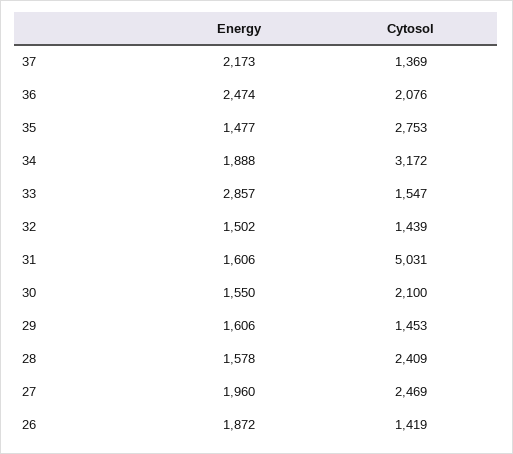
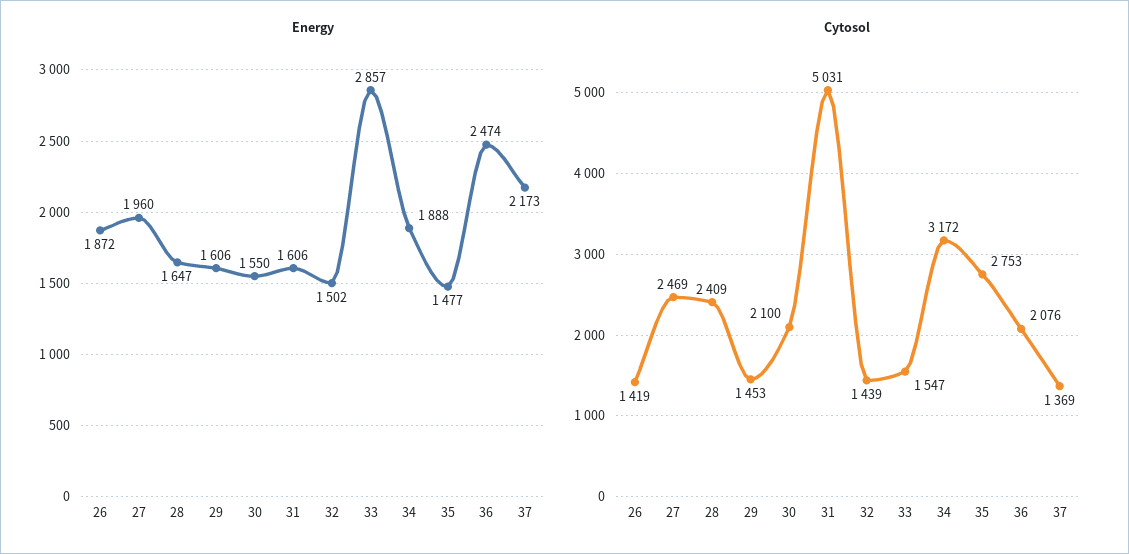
  {
    "Energy": {
      "37": 2173,
      "36": 2474,
      "35": 1477,
      "34": 1888,
      "33": 2857,
      "32": 1502,
      "31": 1606,
      "30": 1550,
      "29": 1606,
-     "28": 1578,
+     "28": 1647,
      "27": 1960,
      "26": 1872
    },
    "Cytosol": {
      "37": 1369,
      "36": 2076,
      "35": 2753,
      "34": 3172,
      "33": 1547,
      "32": 1439,
      "31": 5031,
      "30": 2100,
      "29": 1453,
      "28": 2409,
      "27": 2469,
      "26": 1419
    }
  }

